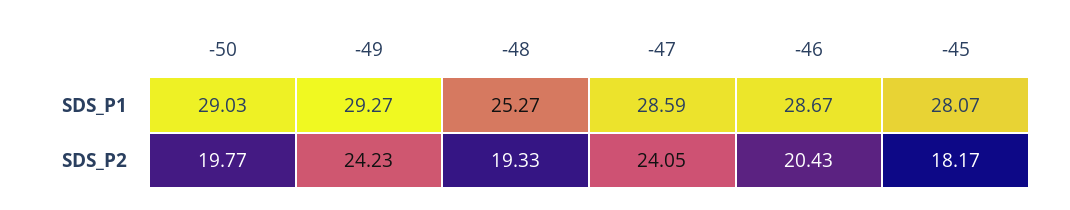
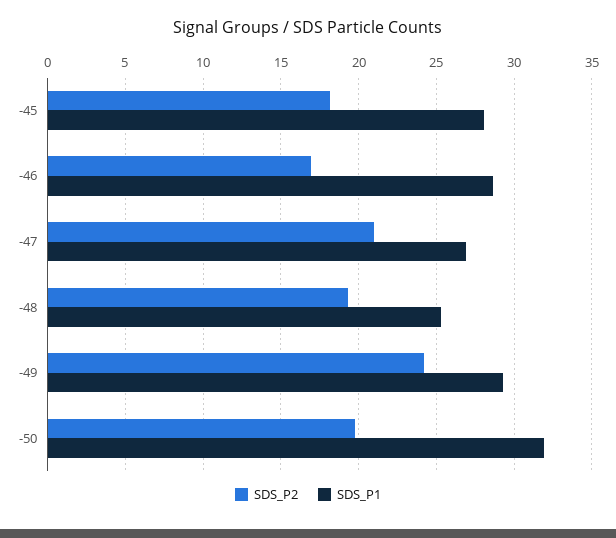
  {
    "SDS_P1": {
-     "-50": 29.03,
+     "-50": 32,
      "-49": 29.27,
      "-48": 25.27,
-     "-47": 28.59,
+     "-47": 27,
      "-46": 28.67,
      "-45": 28.07
    },
    "SDS_P2": {
      "-50": 19.77,
      "-49": 24.23,
      "-48": 19.33,
-     "-47": 24.05,
+     "-47": 21,
-     "-46": 20.43,
+     "-46": 17,
      "-45": 18.17
    }
  }

